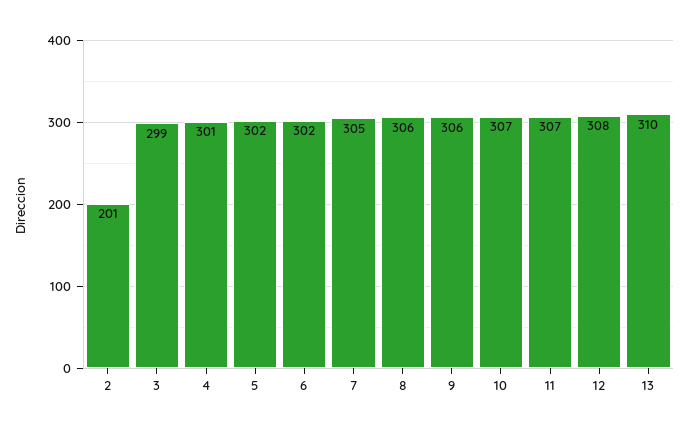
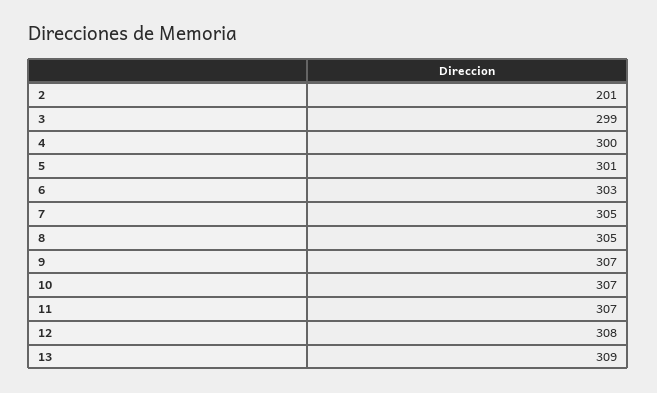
  {
    "2": 201,
    "3": 299,
-   "4": 301,
+   "4": 300,
-   "5": 302,
+   "5": 301,
-   "6": 302,
+   "6": 303,
    "7": 305,
-   "8": 306,
+   "8": 305,
-   "9": 306,
+   "9": 307,
    "10": 307,
    "11": 307,
    "12": 308,
-   "13": 310
+   "13": 309
  }

